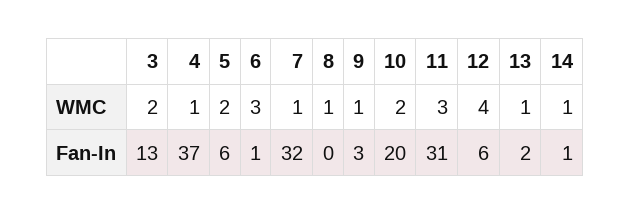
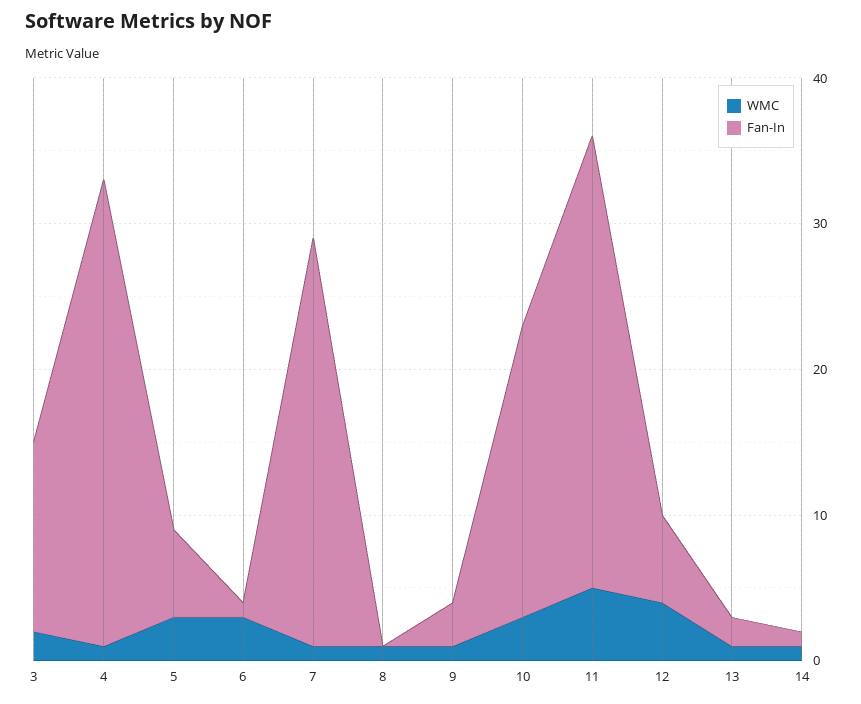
  {
    "WMC": {
      "3": 2,
      "4": 1,
-     "5": 2,
+     "5": 3,
      "6": 3,
      "7": 1,
      "8": 1,
      "9": 1,
-     "10": 2,
+     "10": 3,
-     "11": 3,
+     "11": 5,
      "12": 4,
      "13": 1,
      "14": 1
    },
    "Fan-In": {
      "3": 13,
-     "4": 37,
+     "4": 32,
      "5": 6,
      "6": 1,
-     "7": 32,
+     "7": 28,
      "8": 0,
      "9": 3,
      "10": 20,
      "11": 31,
      "12": 6,
      "13": 2,
      "14": 1
    }
  }

